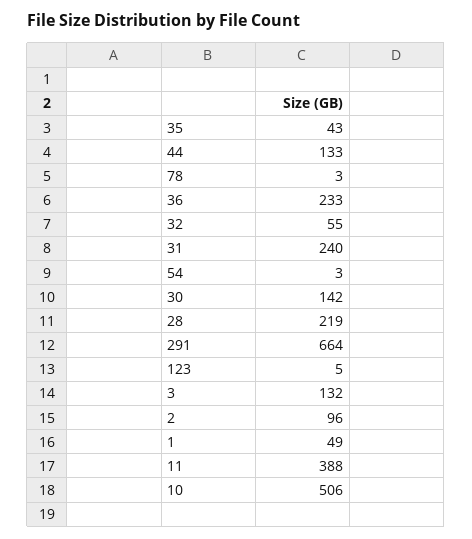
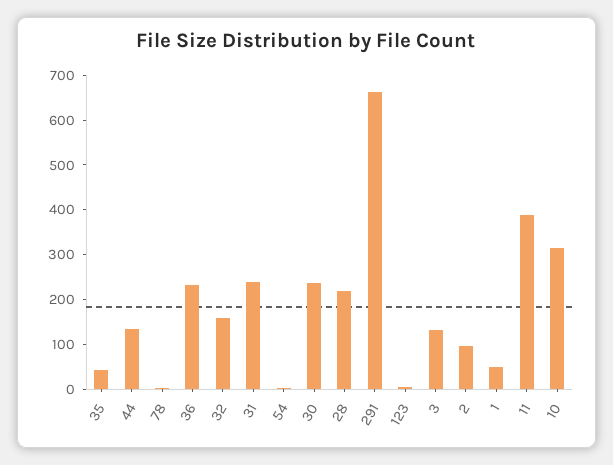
  {
    "35": 43,
    "44": 133,
    "78": 3,
    "36": 233,
-   "32": 55,
+   "32": 160,
    "31": 240,
    "54": 3,
-   "30": 142,
+   "30": 240,
    "28": 219,
    "291": 664,
    "123": 5,
    "3": 132,
    "2": 96,
    "1": 49,
    "11": 388,
-   "10": 506
+   "10": 320
  }

